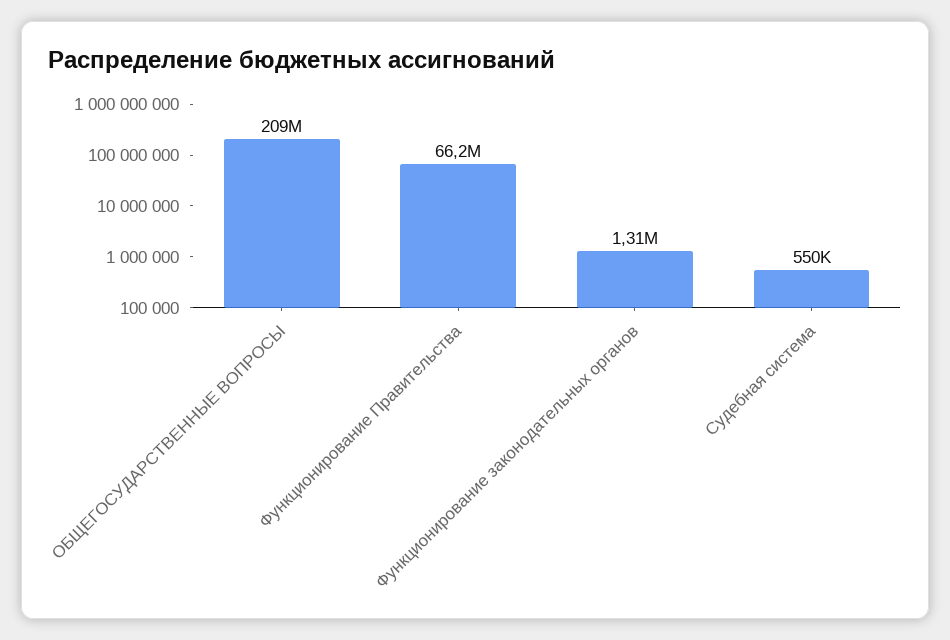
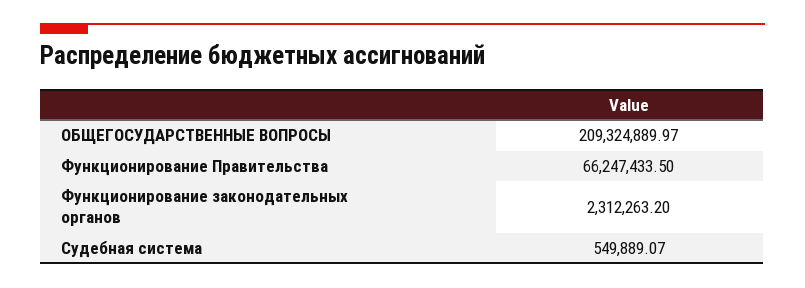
  {
    "ОБЩЕГОСУДАРСТВЕННЫЕ ВОПРОСЫ": 209324889.97,
    "Функционирование Правительства": 66247433.5,
-   "Функционирование законодательных органов": 1310000,
+   "Функционирование законодательных органов": 2312263.2,
    "Судебная система": 549889.07
  }

